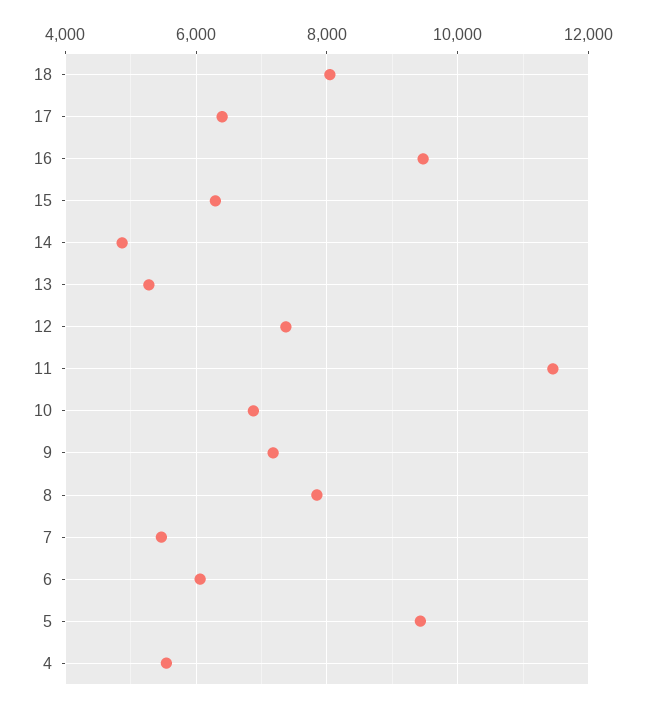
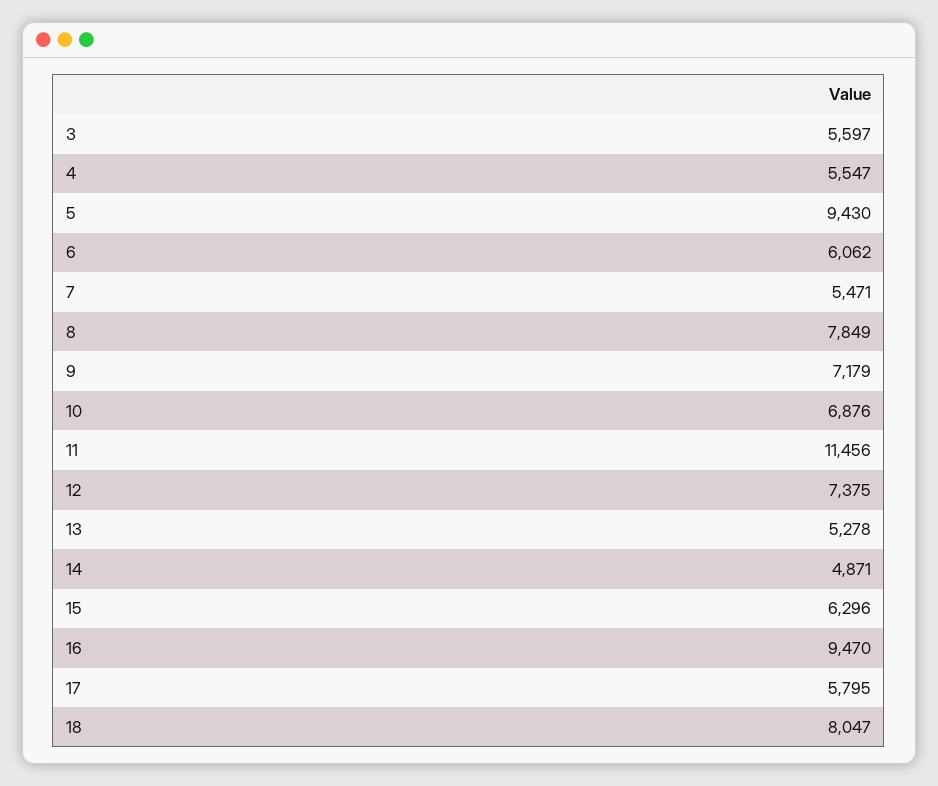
  {
    "18": 8047,
-   "17": 6400,
+   "17": 5795,
    "16": 9470,
    "15": 6296,
    "14": 4871,
    "13": 5278,
    "12": 7375,
    "11": 11456,
    "10": 6876,
    "9": 7179,
    "8": 7849,
    "7": 5471,
    "6": 6062,
    "5": 9430,
-   "4": 5547
+   "4": 5547,
+   "3": 5597
  }

